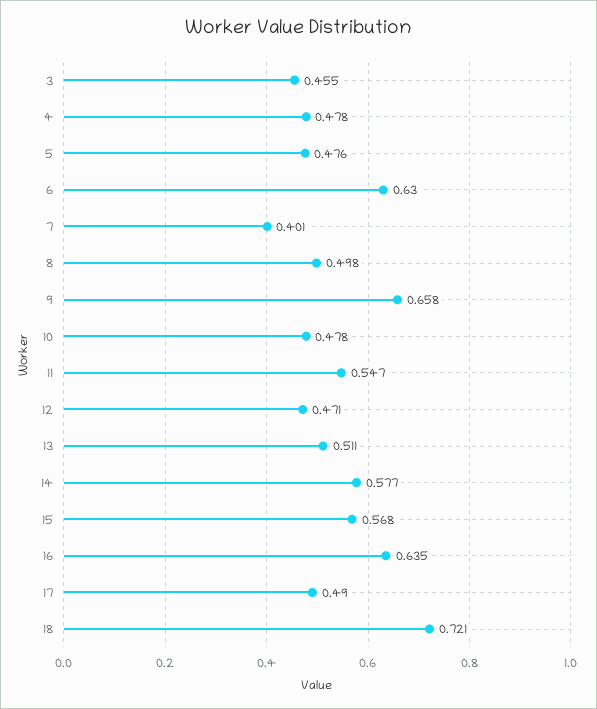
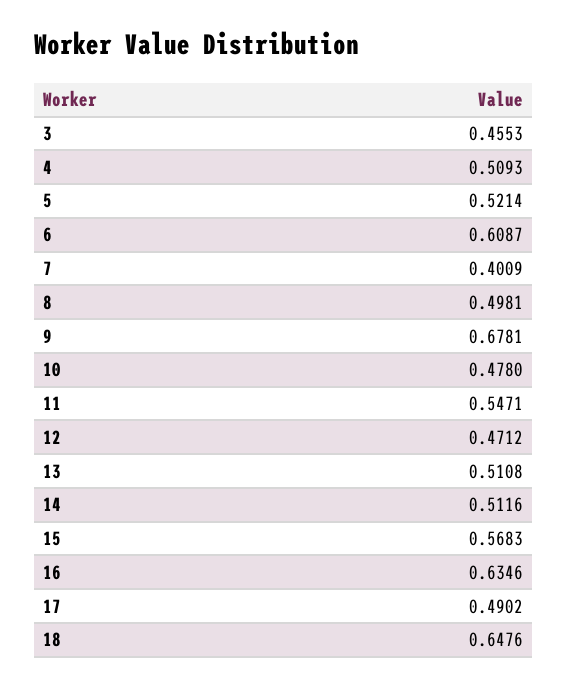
  {
    "3": 0.4553,
-   "4": 0.478,
+   "4": 0.5093,
-   "5": 0.476,
+   "5": 0.5214,
-   "6": 0.63,
+   "6": 0.6087,
    "7": 0.4009,
    "8": 0.4981,
-   "9": 0.658,
+   "9": 0.6781,
    "10": 0.478,
    "11": 0.5471,
    "12": 0.4712,
    "13": 0.5108,
-   "14": 0.577,
+   "14": 0.5116,
    "15": 0.5683,
    "16": 0.6346,
    "17": 0.4902,
-   "18": 0.721
+   "18": 0.6476
  }

